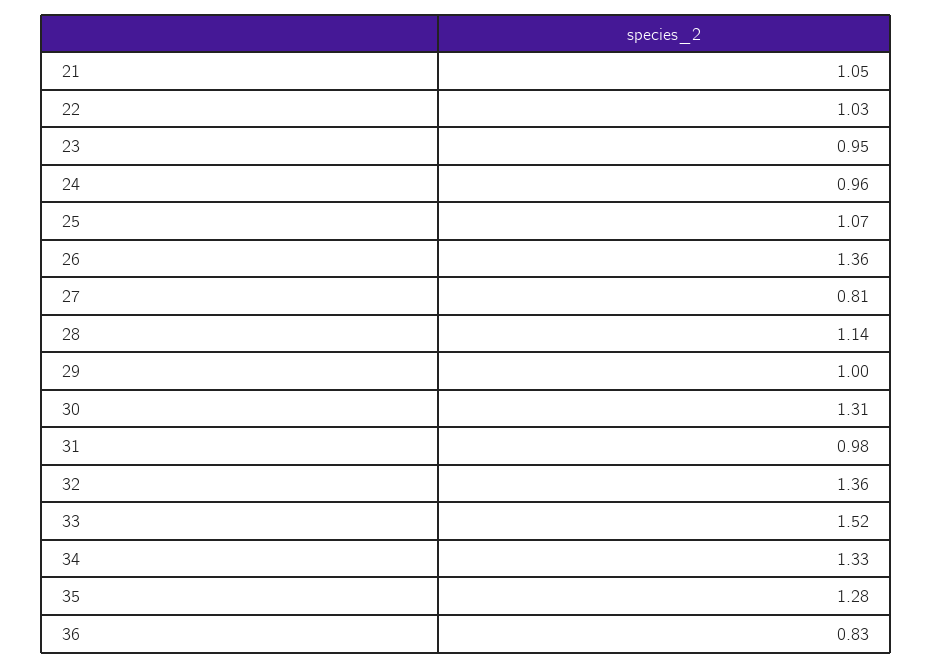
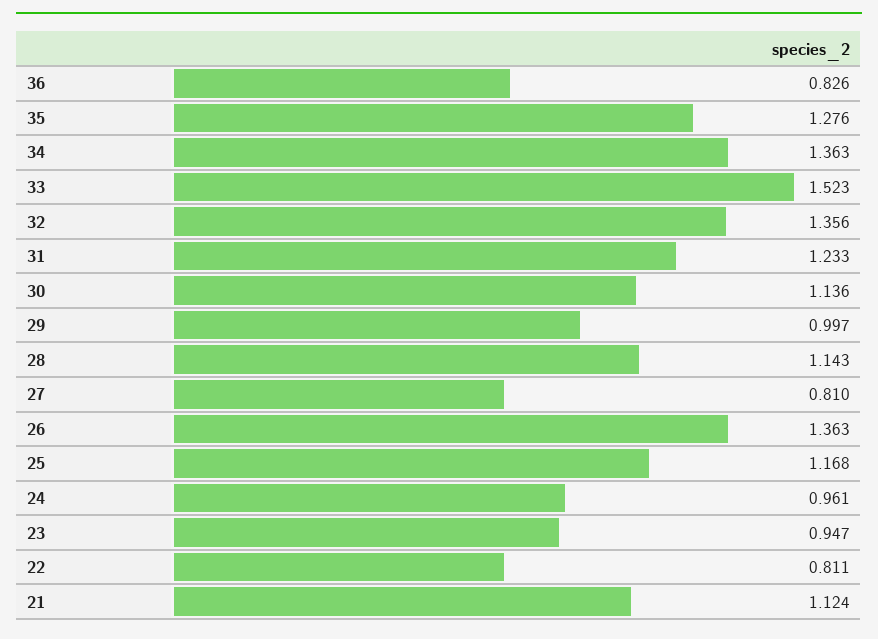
  {
-   "21": 1.05,
+   "21": 1.124,
-   "22": 1.03,
+   "22": 0.811,
    "23": 0.947,
    "24": 0.961,
-   "25": 1.07,
+   "25": 1.168,
    "26": 1.363,
    "27": 0.81,
    "28": 1.143,
    "29": 0.997,
-   "30": 1.31,
+   "30": 1.136,
-   "31": 0.98,
+   "31": 1.233,
    "32": 1.356,
    "33": 1.523,
-   "34": 1.33,
+   "34": 1.363,
    "35": 1.276,
    "36": 0.826
  }

